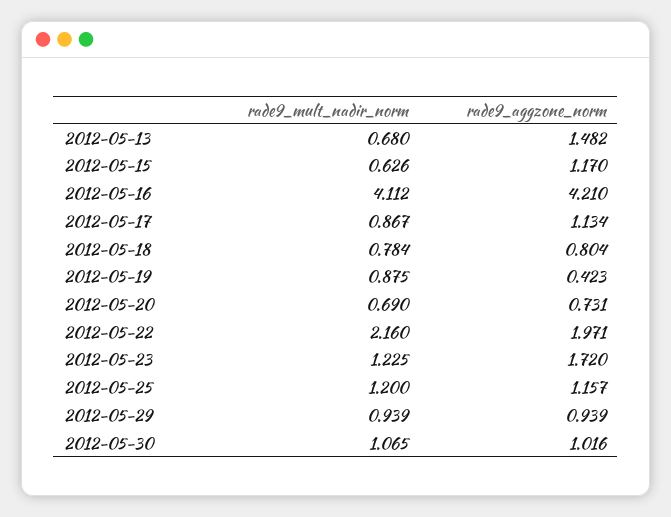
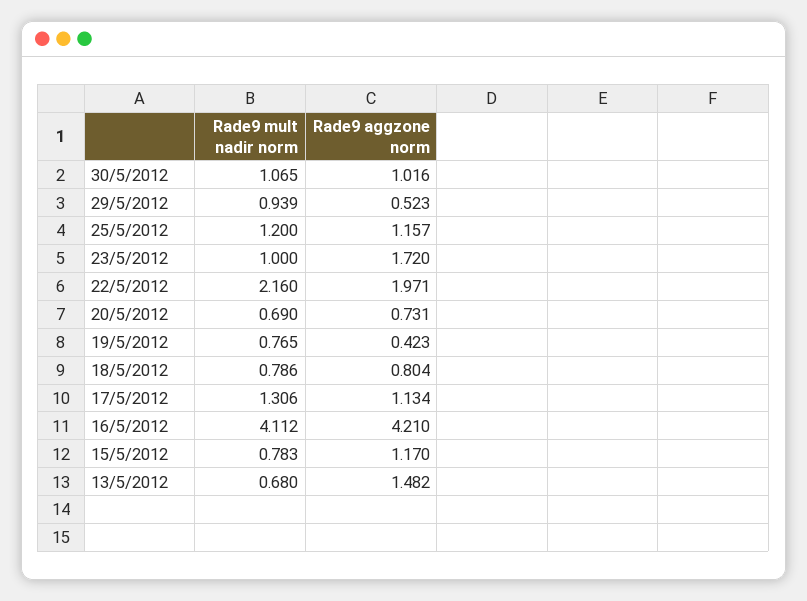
  {
    "rade9_mult_nadir_norm": {
      "2012-05-13": 0.68,
-     "2012-05-15": 0.626,
+     "2012-05-15": 0.783,
      "2012-05-16": 4.112,
-     "2012-05-17": 0.867,
+     "2012-05-17": 1.306,
-     "2012-05-18": 0.784,
+     "2012-05-18": 0.786,
-     "2012-05-19": 0.875,
+     "2012-05-19": 0.765,
      "2012-05-20": 0.69,
      "2012-05-22": 2.16,
-     "2012-05-23": 1.225,
+     "2012-05-23": 1,
      "2012-05-25": 1.2,
      "2012-05-29": 0.939,
      "2012-05-30": 1.065
    },
    "rade9_aggzone_norm": {
      "2012-05-13": 1.482,
      "2012-05-15": 1.17,
      "2012-05-16": 4.21,
      "2012-05-17": 1.134,
      "2012-05-18": 0.804,
      "2012-05-19": 0.423,
      "2012-05-20": 0.731,
      "2012-05-22": 1.971,
      "2012-05-23": 1.72,
      "2012-05-25": 1.157,
-     "2012-05-29": 0.939,
+     "2012-05-29": 0.523,
      "2012-05-30": 1.016
    }
  }

